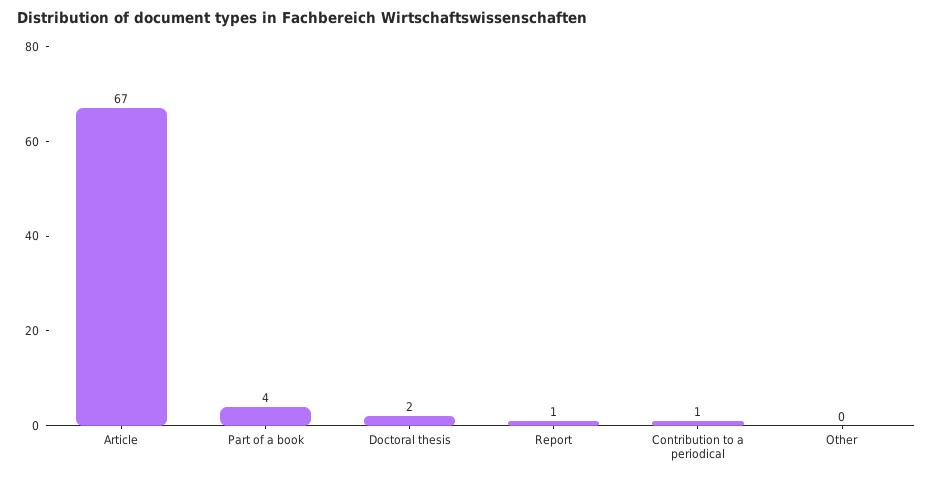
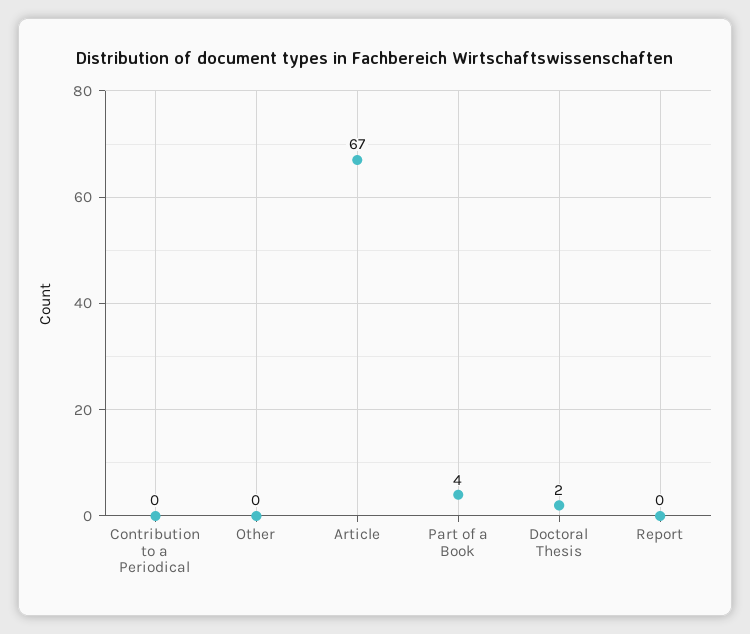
  {
    "Article": 67,
    "Part of a book": 4,
    "Doctoral thesis": 2,
-   "Report": 1,
+   "Report": 0,
-   "Contribution to a periodical": 1,
+   "Contribution to a periodical": 0,
    "Other": 0
  }

